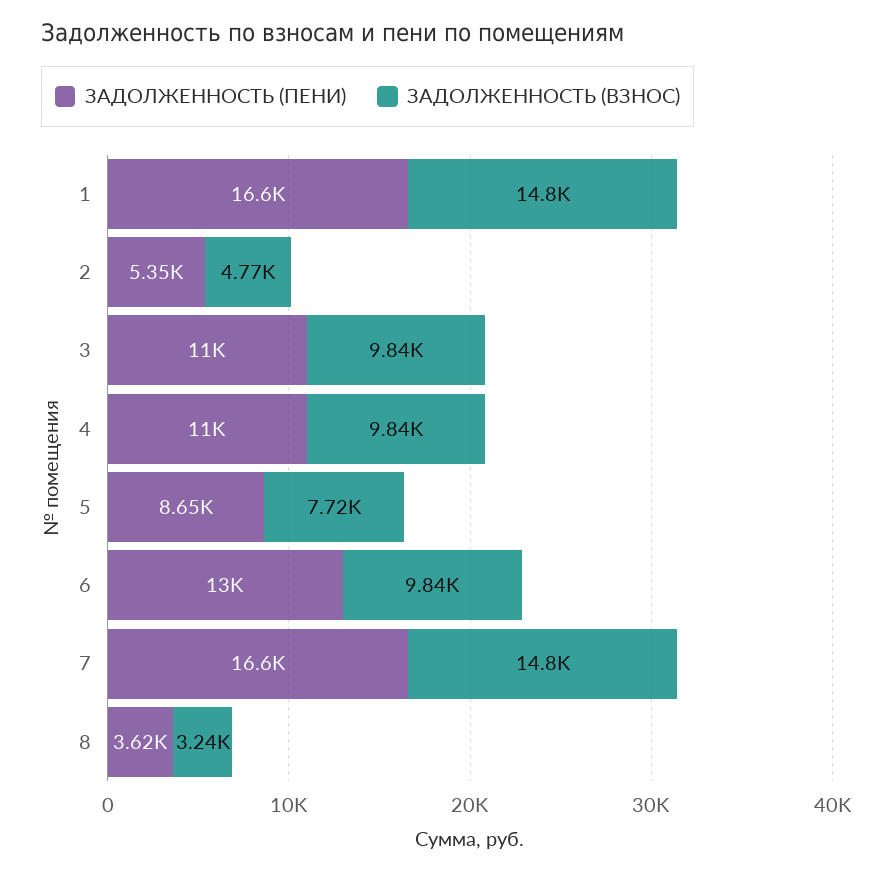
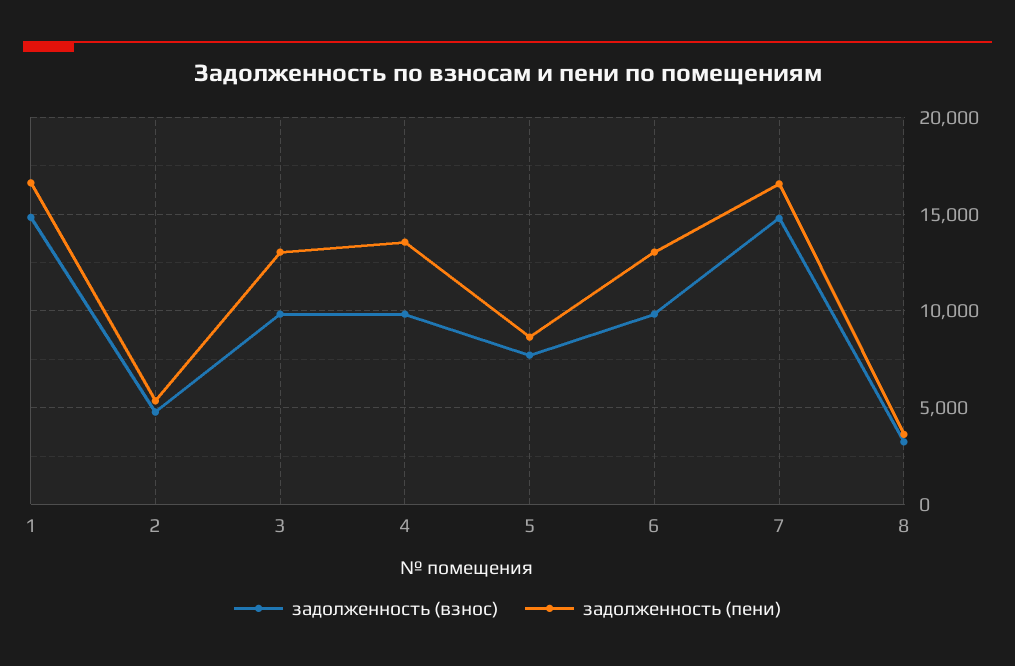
  {
    "ЗАДОЛЖЕННОСТЬ (ПЕНИ)": {
      "1": 16600,
      "2": 5350,
-     "3": 11000,
+     "3": 13000,
-     "4": 11000,
+     "4": 13500,
      "5": 8650,
      "6": 13000,
      "7": 16600,
      "8": 3620
    },
    "ЗАДОЛЖЕННОСТЬ (ВЗНОС)": {
      "1": 14800,
      "2": 4770,
      "3": 9840,
      "4": 9840,
      "5": 7720,
      "6": 9840,
      "7": 14800,
      "8": 3240
    }
  }

